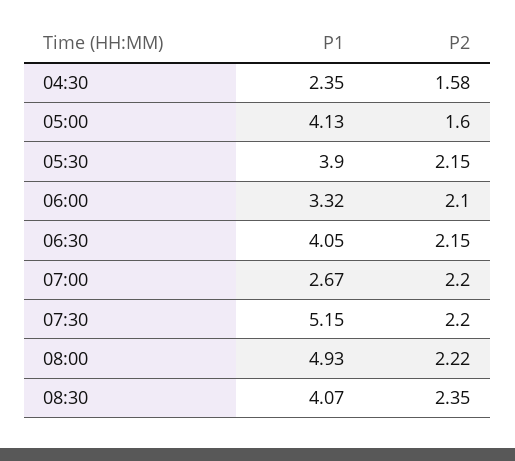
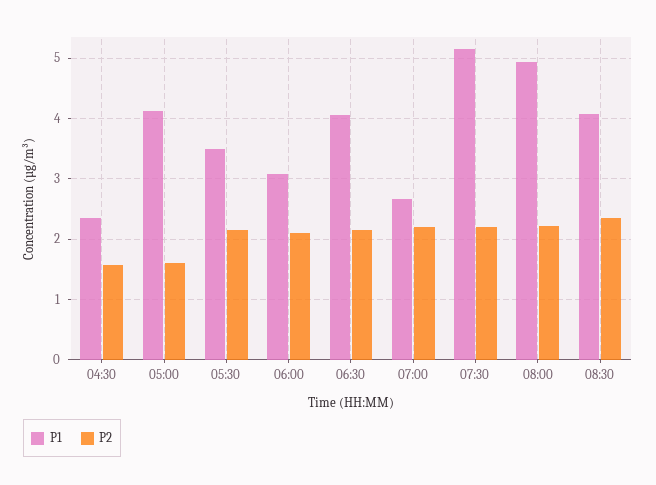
  {
    "P1": {
      "04:30": 2.35,
      "05:00": 4.13,
-     "05:30": 3.9,
+     "05:30": 3.5,
-     "06:00": 3.32,
+     "06:00": 3.1,
      "06:30": 4.05,
      "07:00": 2.67,
      "07:30": 5.15,
      "08:00": 4.93,
      "08:30": 4.07
    },
    "P2": {
      "04:30": 1.58,
      "05:00": 1.6,
      "05:30": 2.15,
      "06:00": 2.1,
      "06:30": 2.15,
      "07:00": 2.2,
      "07:30": 2.2,
      "08:00": 2.22,
      "08:30": 2.35
    }
  }

